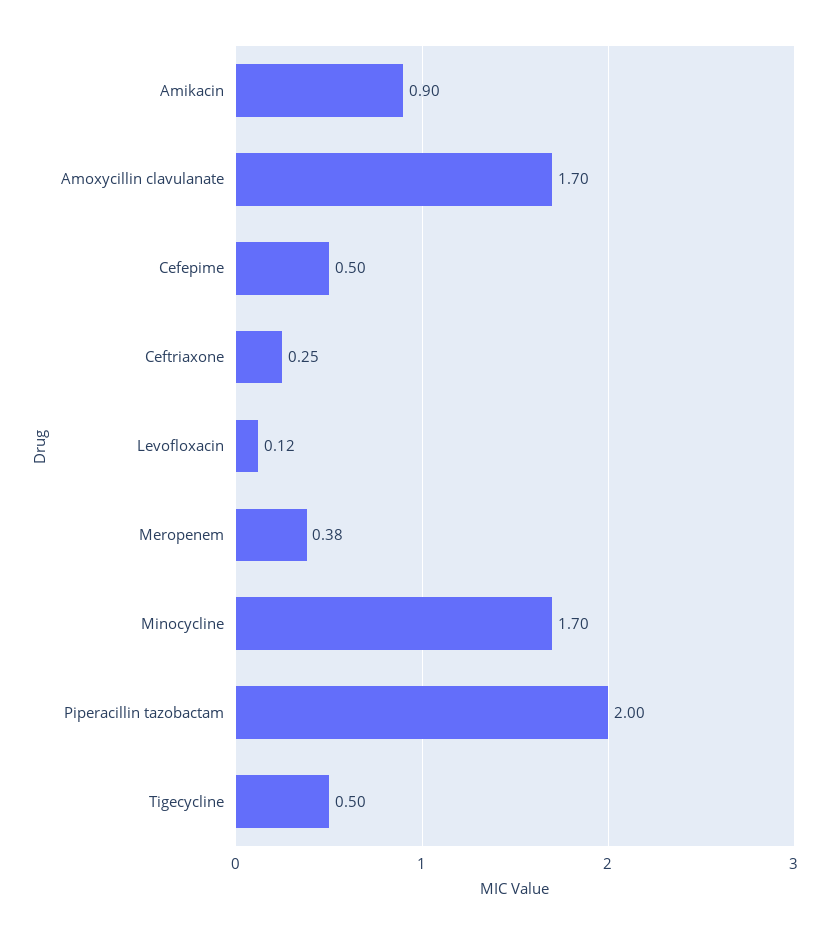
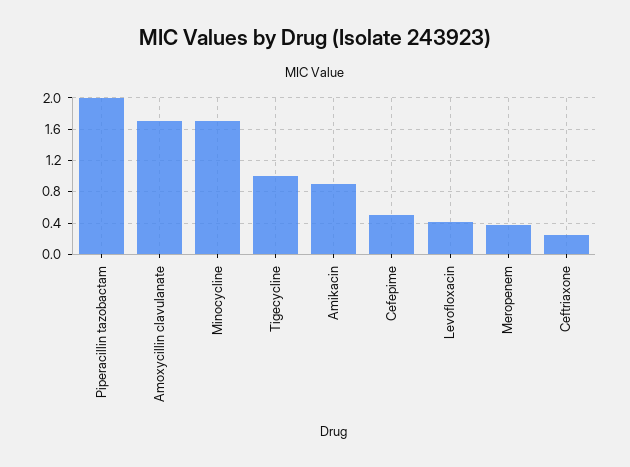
  {
    "Amikacin": 0.9,
    "Amoxycillin clavulanate": 1.7,
    "Cefepime": 0.5,
    "Ceftriaxone": 0.25,
-   "Levofloxacin": 0.12,
+   "Levofloxacin": 0.4,
    "Meropenem": 0.38,
    "Minocycline": 1.7,
    "Piperacillin tazobactam": 2,
-   "Tigecycline": 0.5
+   "Tigecycline": 1
  }

